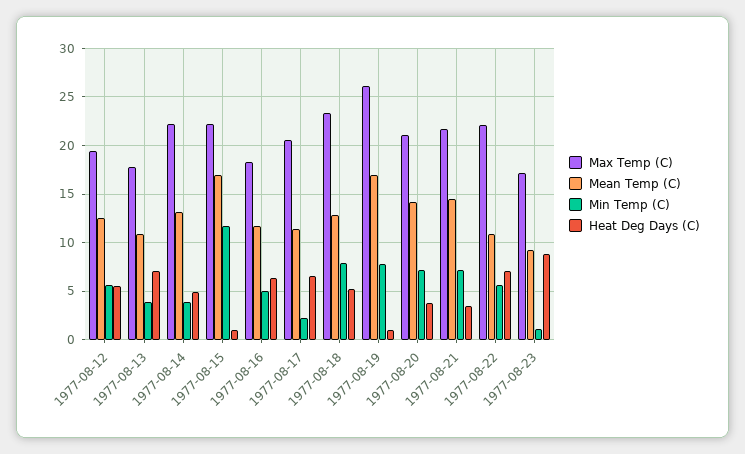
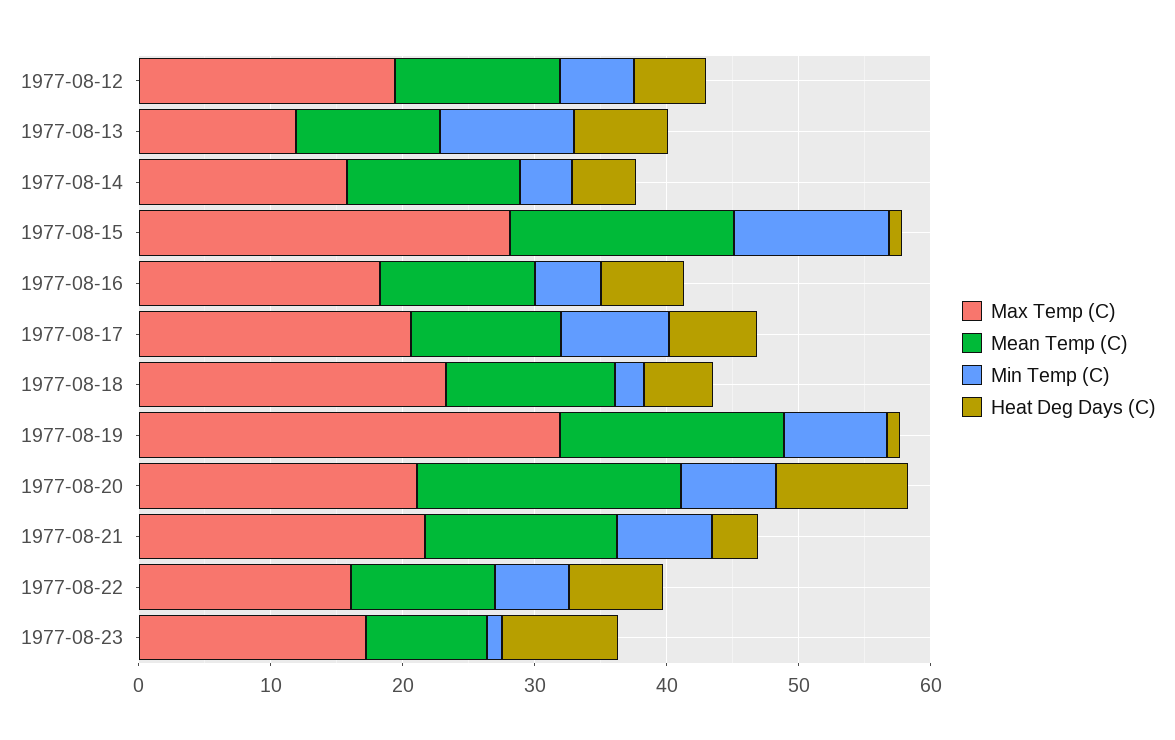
  {
    "Max Temp (C)": {
      "1977-08-12": 19,
-     "1977-08-13": 18,
+     "1977-08-13": 12,
-     "1977-08-14": 22,
+     "1977-08-14": 16,
-     "1977-08-15": 22,
+     "1977-08-15": 28,
      "1977-08-16": 18,
      "1977-08-17": 21,
      "1977-08-18": 23,
-     "1977-08-19": 26,
+     "1977-08-19": 32,
      "1977-08-20": 21,
      "1977-08-21": 22,
-     "1977-08-22": 22,
+     "1977-08-22": 16,
      "1977-08-23": 17
    },
    "Mean Temp (C)": {
      "1977-08-12": 13,
      "1977-08-13": 11,
      "1977-08-14": 13,
      "1977-08-15": 17,
      "1977-08-16": 12,
      "1977-08-17": 11,
      "1977-08-18": 13,
      "1977-08-19": 17,
-     "1977-08-20": 14,
+     "1977-08-20": 20,
      "1977-08-21": 15,
      "1977-08-22": 11,
      "1977-08-23": 9
    },
    "Min Temp (C)": {
      "1977-08-12": 6,
-     "1977-08-13": 4,
+     "1977-08-13": 10,
      "1977-08-14": 4,
      "1977-08-15": 12,
      "1977-08-16": 5,
-     "1977-08-17": 2,
+     "1977-08-17": 8,
-     "1977-08-18": 8,
+     "1977-08-18": 2,
      "1977-08-19": 8,
      "1977-08-20": 7,
      "1977-08-21": 7,
      "1977-08-22": 6,
      "1977-08-23": 1
    },
    "Heat Deg Days (C)": {
      "1977-08-12": 6,
      "1977-08-13": 7,
      "1977-08-14": 5,
      "1977-08-15": 1,
      "1977-08-16": 6,
      "1977-08-17": 7,
      "1977-08-18": 5,
      "1977-08-19": 1,
-     "1977-08-20": 4,
+     "1977-08-20": 10,
      "1977-08-21": 4,
      "1977-08-22": 7,
      "1977-08-23": 9
    }
  }

